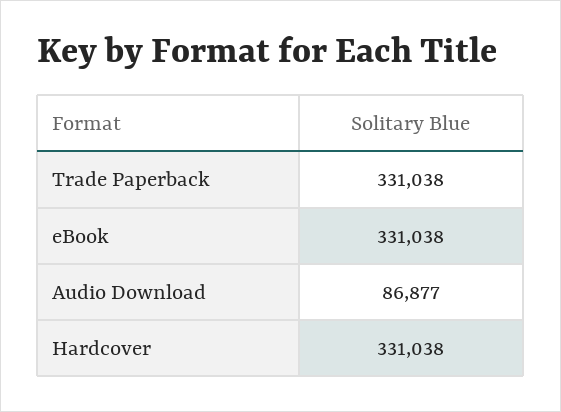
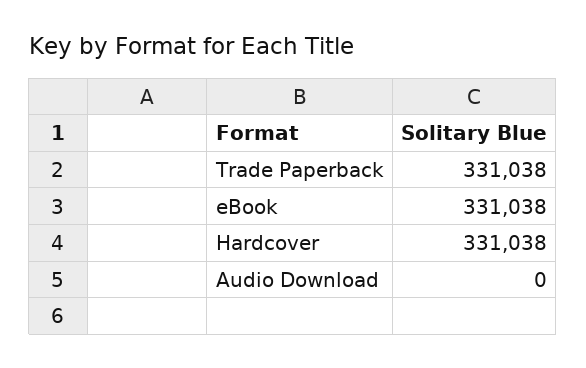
  {
    "Trade Paperback": 331038,
    "eBook": 331038,
-   "Audio Download": 86877,
+   "Audio Download": 0,
    "Hardcover": 331038
  }

